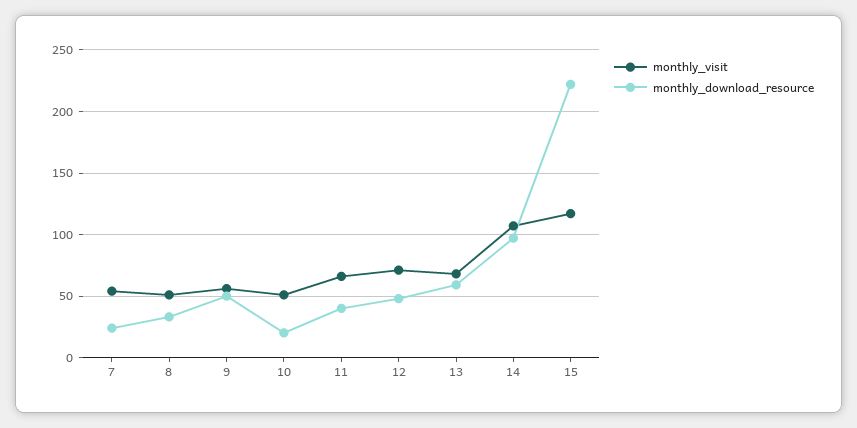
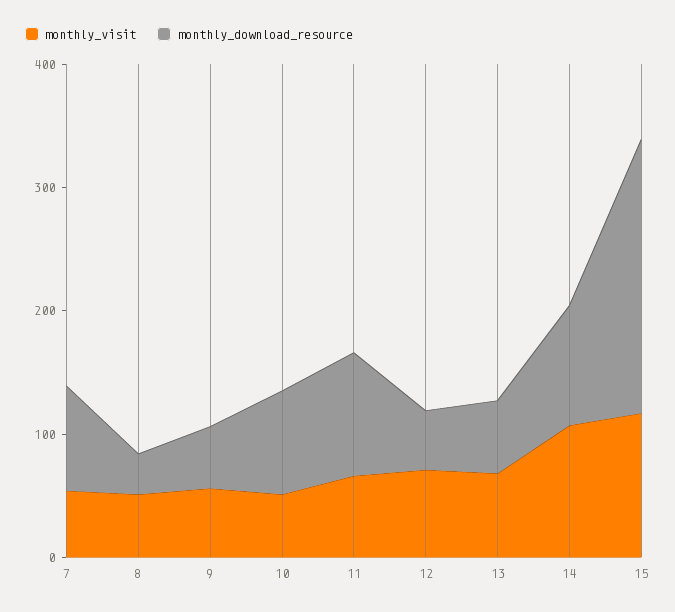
  {
    "monthly_visit": {
      "7": 55,
      "8": 50,
      "9": 55,
      "10": 50,
      "11": 65,
      "12": 70,
      "13": 70,
      "14": 105,
      "15": 115
    },
    "monthly_download_resource": {
-     "7": 25,
+     "7": 80,
      "8": 35,
      "9": 50,
-     "10": 20,
+     "10": 80,
-     "11": 40,
+     "11": 100,
      "12": 50,
      "13": 60,
      "14": 95,
      "15": 220
    }
  }

